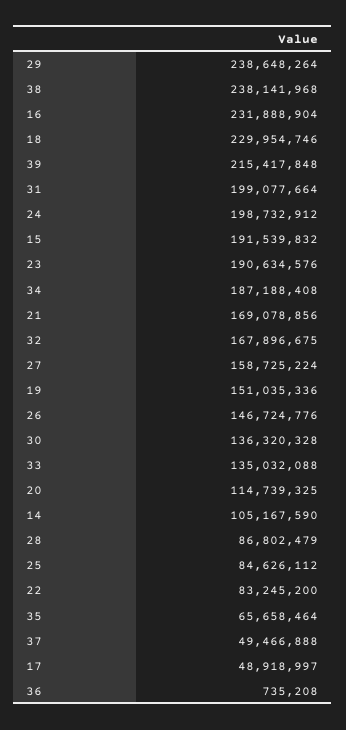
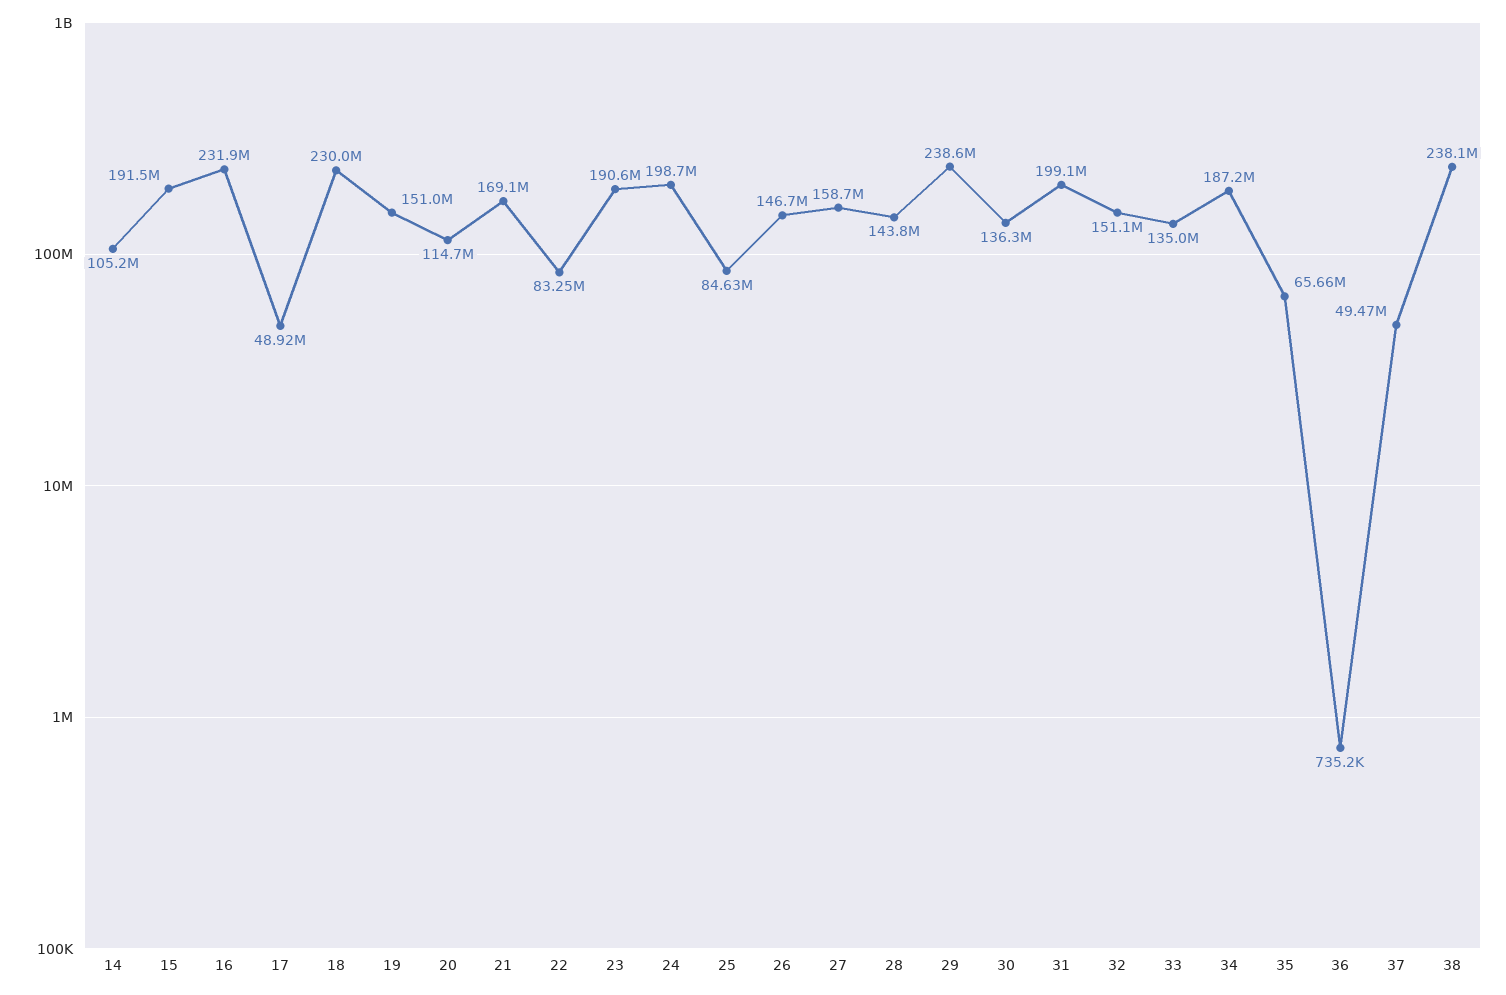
  {
    "29": 238648264,
    "38": 238141968,
    "16": 231888904,
    "18": 229954746,
-   "39": 215417848,
    "31": 199077664,
    "24": 198732912,
    "15": 191539832,
    "23": 190634576,
    "34": 187188408,
    "21": 169078856,
-   "32": 167896675,
+   "32": 151100000,
    "27": 158725224,
    "19": 151035336,
    "26": 146724776,
    "30": 136320328,
    "33": 135032088,
    "20": 114739325,
    "14": 105167590,
-   "28": 86802479,
+   "28": 143800000,
    "25": 84626112,
    "22": 83245200,
    "35": 65658464,
    "37": 49466888,
    "17": 48918997,
    "36": 735208
  }

